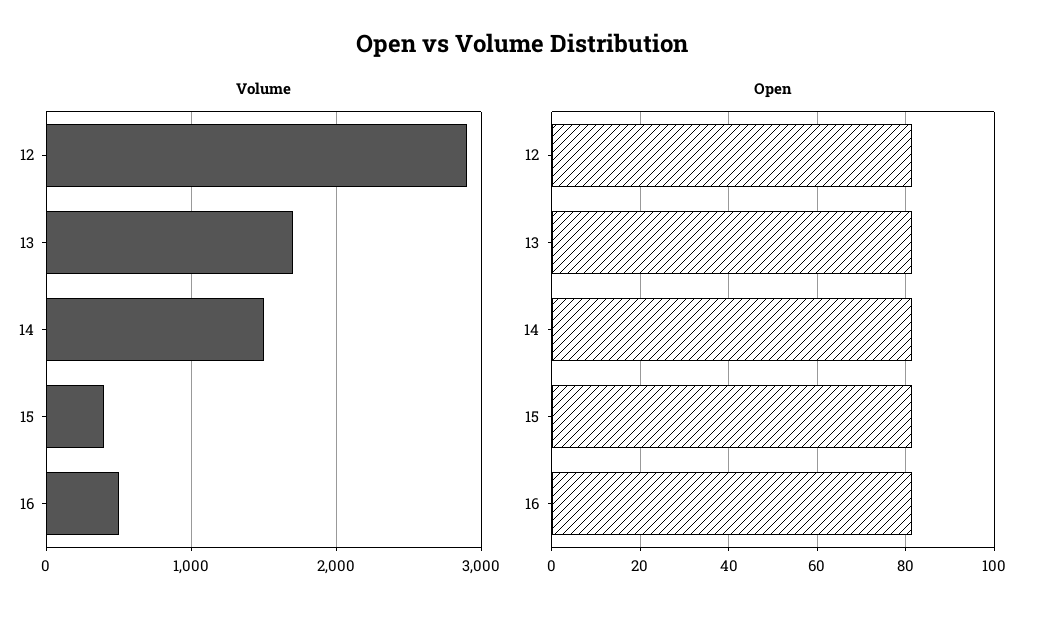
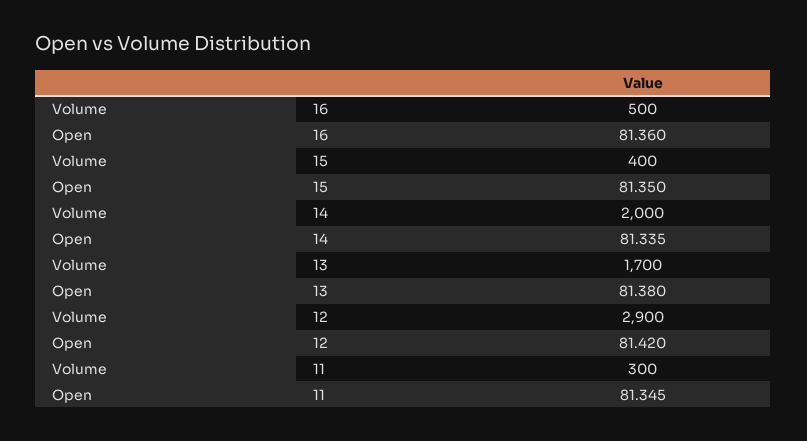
  {
    "Volume": {
      "12": 2900,
      "13": 1700,
-     "14": 1500,
+     "14": 2000,
      "15": 400,
-     "16": 500
+     "16": 500,
+     "11": 300
    },
    "Open": {
      "12": 81.42,
      "13": 81.38,
      "14": 81.335,
      "15": 81.35,
-     "16": 81.36
+     "16": 81.36,
+     "11": 81.345
    }
  }

